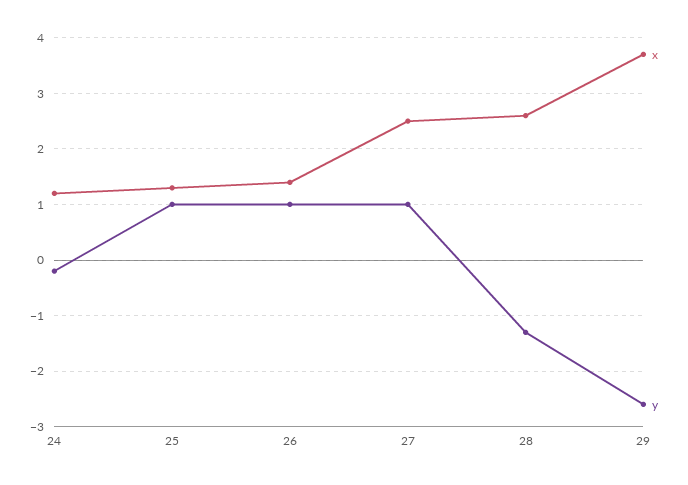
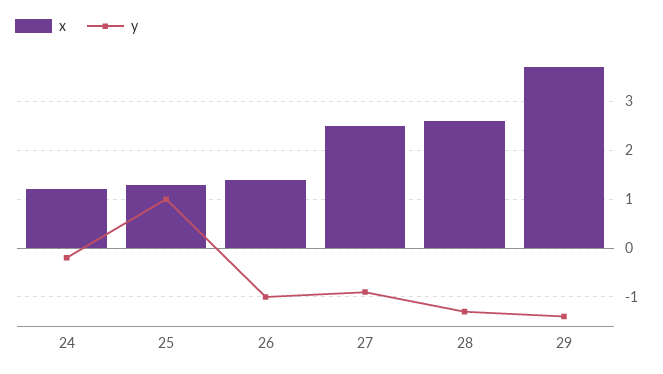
  {
    "x": {
      "24": 1,
      "25": 1.5,
      "26": 1.5,
      "27": 2.5,
      "28": 2.5,
      "29": 3.5
    },
    "y": {
      "24": 0,
      "25": 1,
-     "26": 1,
+     "26": -1,
-     "27": 1,
+     "27": -1,
      "28": -1.5,
-     "29": -2.5
+     "29": -1.5
    }
  }

